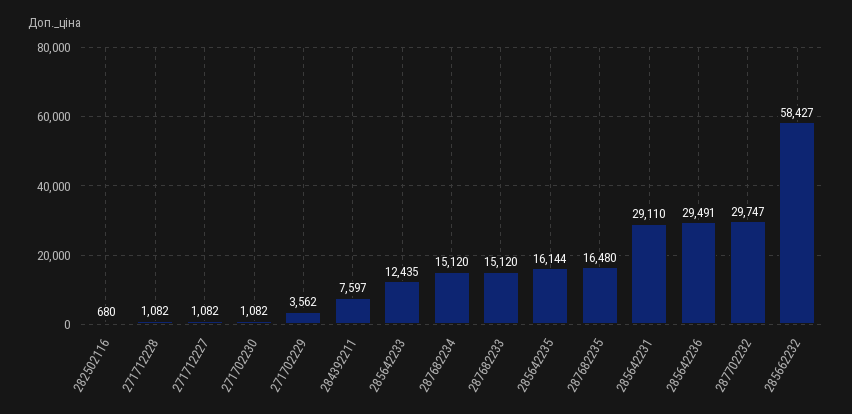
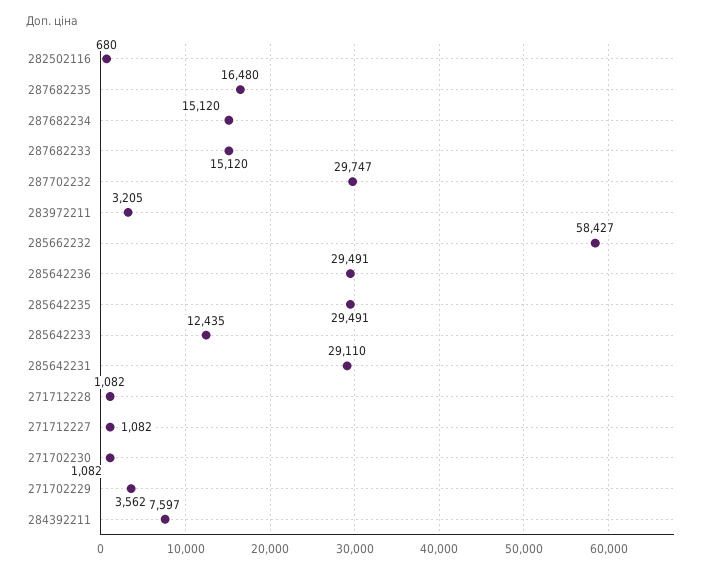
  {
    "282502116": 680,
    "271712228": 1082,
    "271712227": 1082,
    "271702230": 1082,
    "271702229": 3562,
    "284392211": 7597,
    "285642233": 12435,
    "287682234": 15120,
    "287682233": 15120,
-   "285642235": 16144,
+   "285642235": 29491,
    "287682235": 16480,
    "285642231": 29110,
    "285642236": 29491,
    "287702232": 29747,
-   "285662232": 58427
+   "285662232": 58427,
+   "283972211": 3205
  }

